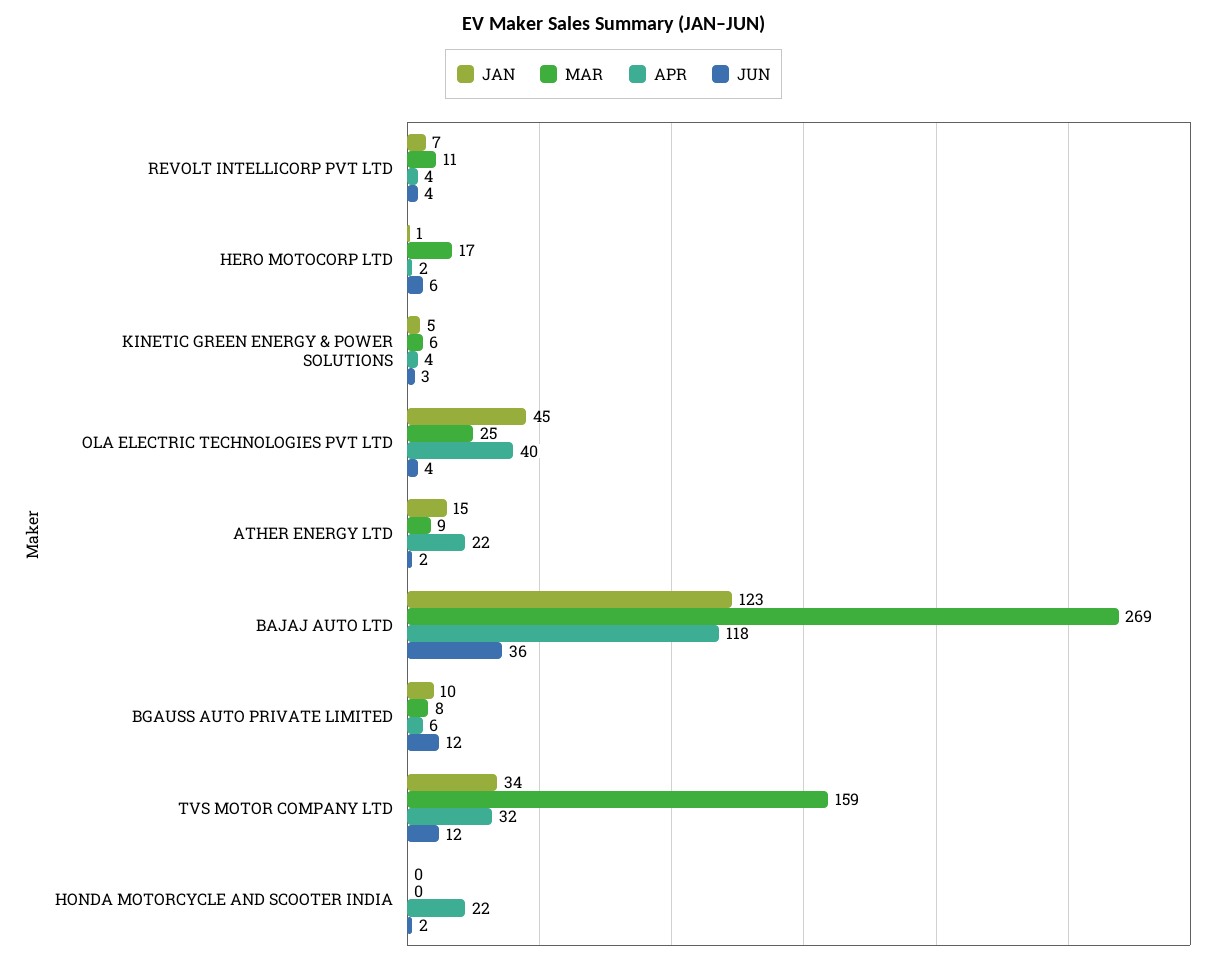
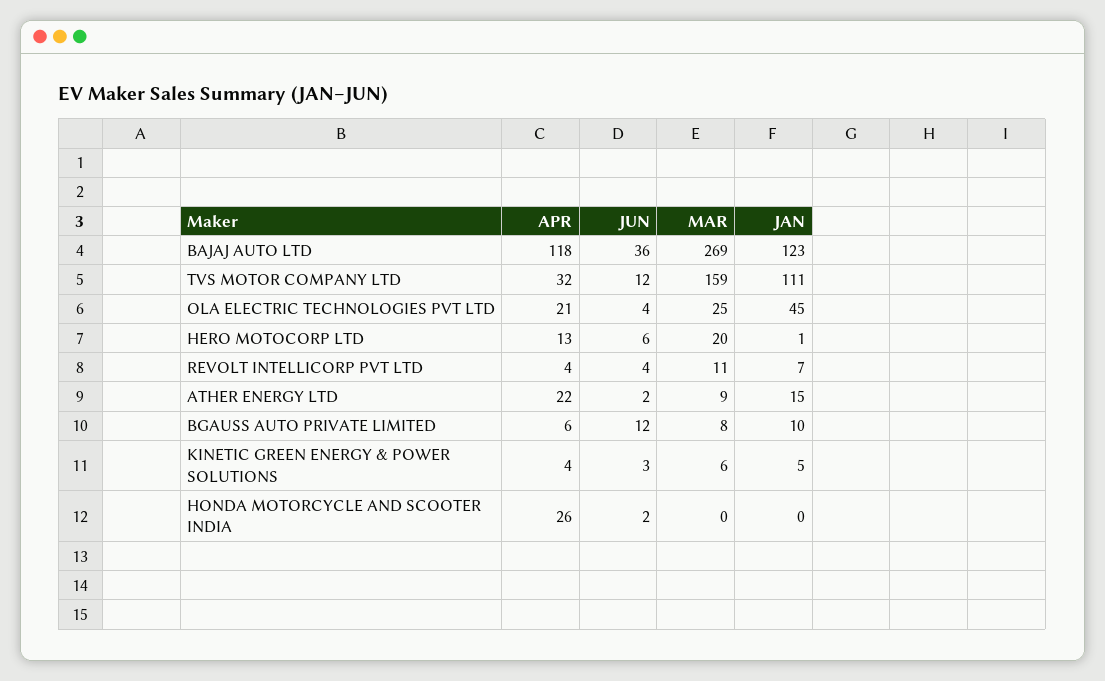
  {
    "JAN": {
      "REVOLT INTELLICORP PVT LTD": 7,
      "HERO MOTOCORP LTD": 1,
      "KINETIC GREEN ENERGY & POWER SOLUTIONS": 5,
      "OLA ELECTRIC TECHNOLOGIES PVT LTD": 45,
      "ATHER ENERGY LTD": 15,
      "BAJAJ AUTO LTD": 123,
      "BGAUSS AUTO PRIVATE LIMITED": 10,
-     "TVS MOTOR COMPANY LTD": 34,
+     "TVS MOTOR COMPANY LTD": 111,
      "HONDA MOTORCYCLE AND SCOOTER INDIA": 0
    },
    "MAR": {
      "REVOLT INTELLICORP PVT LTD": 11,
-     "HERO MOTOCORP LTD": 17,
+     "HERO MOTOCORP LTD": 20,
      "KINETIC GREEN ENERGY & POWER SOLUTIONS": 6,
      "OLA ELECTRIC TECHNOLOGIES PVT LTD": 25,
      "ATHER ENERGY LTD": 9,
      "BAJAJ AUTO LTD": 269,
      "BGAUSS AUTO PRIVATE LIMITED": 8,
      "TVS MOTOR COMPANY LTD": 159,
      "HONDA MOTORCYCLE AND SCOOTER INDIA": 0
    },
    "APR": {
      "REVOLT INTELLICORP PVT LTD": 4,
-     "HERO MOTOCORP LTD": 2,
+     "HERO MOTOCORP LTD": 13,
      "KINETIC GREEN ENERGY & POWER SOLUTIONS": 4,
-     "OLA ELECTRIC TECHNOLOGIES PVT LTD": 40,
+     "OLA ELECTRIC TECHNOLOGIES PVT LTD": 21,
      "ATHER ENERGY LTD": 22,
      "BAJAJ AUTO LTD": 118,
      "BGAUSS AUTO PRIVATE LIMITED": 6,
      "TVS MOTOR COMPANY LTD": 32,
-     "HONDA MOTORCYCLE AND SCOOTER INDIA": 22
+     "HONDA MOTORCYCLE AND SCOOTER INDIA": 26
    },
    "JUN": {
      "REVOLT INTELLICORP PVT LTD": 4,
      "HERO MOTOCORP LTD": 6,
      "KINETIC GREEN ENERGY & POWER SOLUTIONS": 3,
      "OLA ELECTRIC TECHNOLOGIES PVT LTD": 4,
      "ATHER ENERGY LTD": 2,
      "BAJAJ AUTO LTD": 36,
      "BGAUSS AUTO PRIVATE LIMITED": 12,
      "TVS MOTOR COMPANY LTD": 12,
      "HONDA MOTORCYCLE AND SCOOTER INDIA": 2
    }
  }

